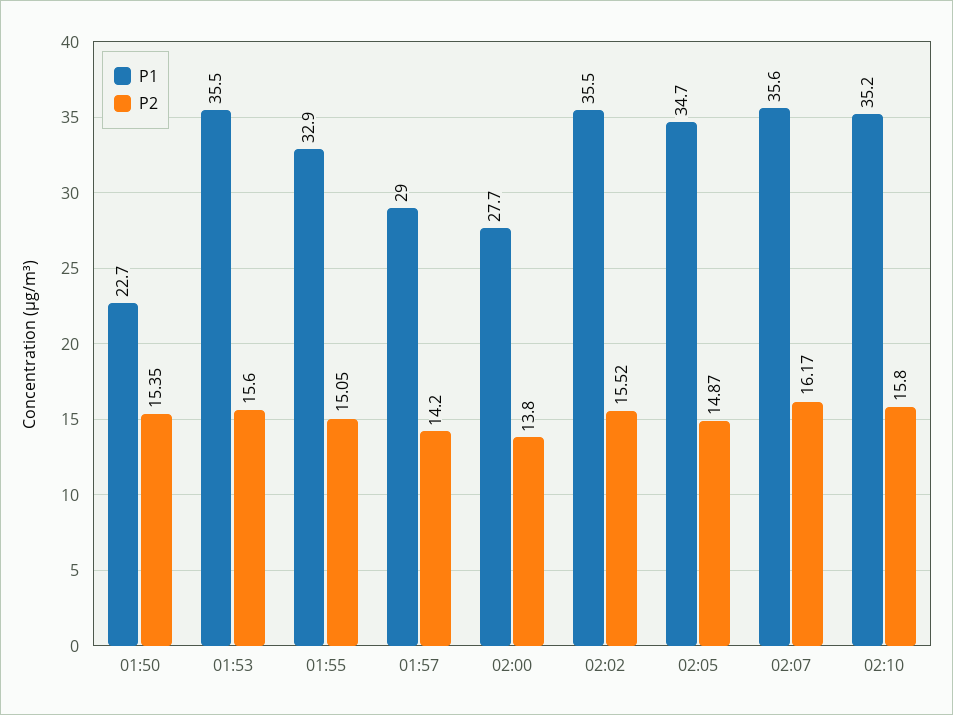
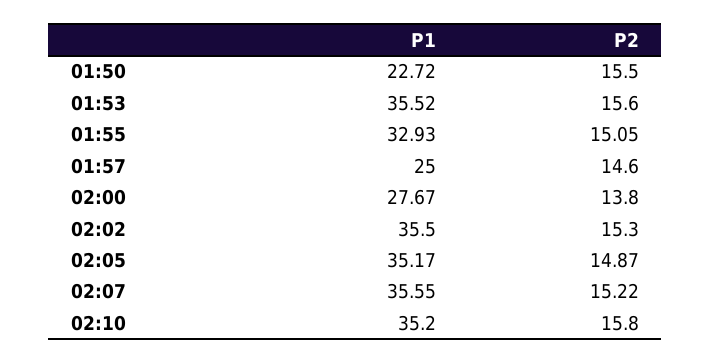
  {
    "P1": {
      "01:50": 22.72,
      "01:53": 35.52,
      "01:55": 32.93,
-     "01:57": 29,
+     "01:57": 25,
      "02:00": 27.67,
      "02:02": 35.5,
-     "02:05": 34.7,
+     "02:05": 35.17,
      "02:07": 35.55,
      "02:10": 35.2
    },
    "P2": {
-     "01:50": 15.35,
+     "01:50": 15.5,
      "01:53": 15.6,
      "01:55": 15.05,
-     "01:57": 14.2,
+     "01:57": 14.6,
      "02:00": 13.8,
-     "02:02": 15.52,
+     "02:02": 15.3,
      "02:05": 14.87,
-     "02:07": 16.17,
+     "02:07": 15.22,
      "02:10": 15.8
    }
  }

